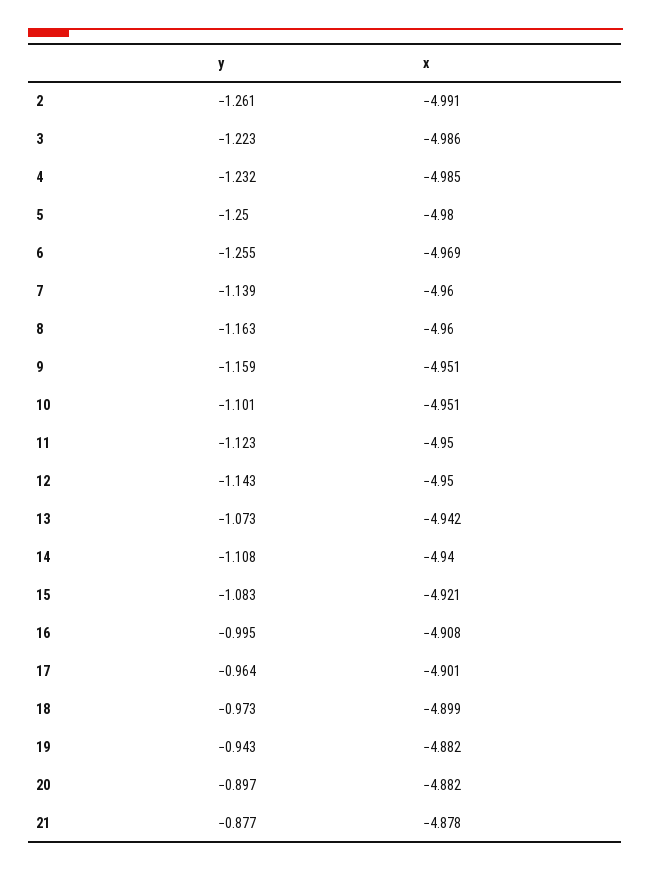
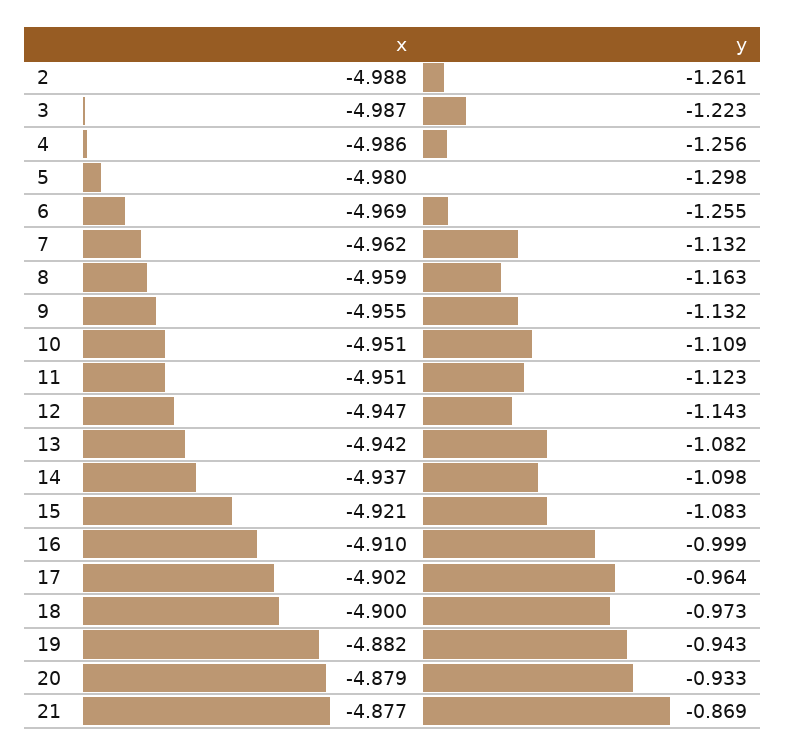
  {
    "y": {
      "2": -1.261,
      "3": -1.223,
-     "4": -1.232,
+     "4": -1.256,
-     "5": -1.25,
+     "5": -1.298,
      "6": -1.255,
-     "7": -1.139,
+     "7": -1.132,
      "8": -1.163,
-     "9": -1.159,
+     "9": -1.132,
-     "10": -1.101,
+     "10": -1.109,
      "11": -1.123,
      "12": -1.143,
-     "13": -1.073,
+     "13": -1.082,
-     "14": -1.108,
+     "14": -1.098,
      "15": -1.083,
-     "16": -0.995,
+     "16": -0.999,
      "17": -0.964,
      "18": -0.973,
      "19": -0.943,
-     "20": -0.897,
+     "20": -0.933,
-     "21": -0.877
+     "21": -0.869
    },
    "x": {
-     "2": -4.991,
+     "2": -4.988,
-     "3": -4.986,
+     "3": -4.987,
-     "4": -4.985,
+     "4": -4.986,
      "5": -4.98,
      "6": -4.969,
-     "7": -4.96,
+     "7": -4.962,
-     "8": -4.96,
+     "8": -4.959,
-     "9": -4.951,
+     "9": -4.955,
      "10": -4.951,
-     "11": -4.95,
+     "11": -4.951,
-     "12": -4.95,
+     "12": -4.947,
      "13": -4.942,
-     "14": -4.94,
+     "14": -4.937,
      "15": -4.921,
-     "16": -4.908,
+     "16": -4.91,
-     "17": -4.901,
+     "17": -4.902,
-     "18": -4.899,
+     "18": -4.9,
      "19": -4.882,
-     "20": -4.882,
+     "20": -4.879,
-     "21": -4.878
+     "21": -4.877
    }
  }

